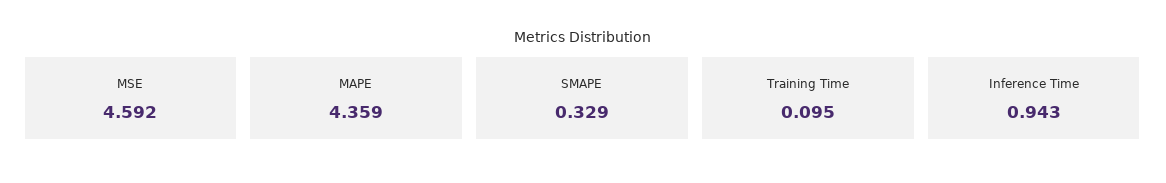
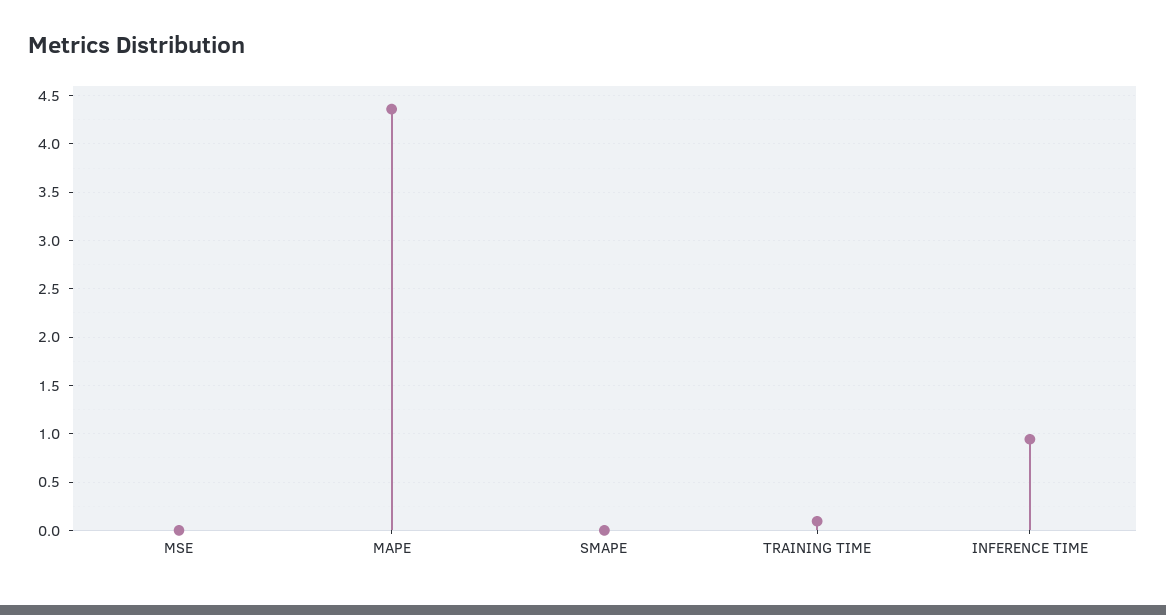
  {
-   "MSE": 4.592,
+   "MSE": 0,
    "MAPE": 4.359,
-   "SMAPE": 0.329,
+   "SMAPE": 0,
    "Training Time": 0.095,
    "Inference Time": 0.943
  }

